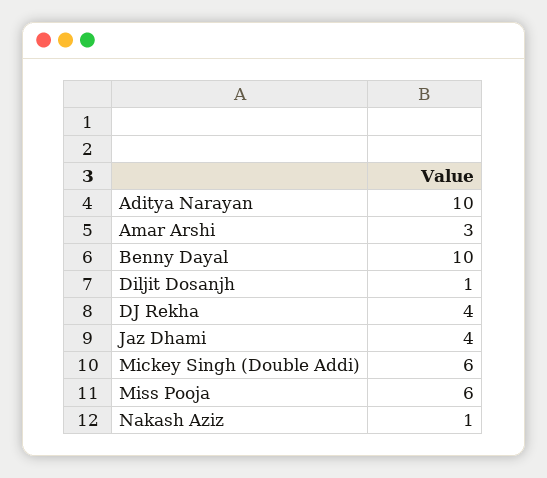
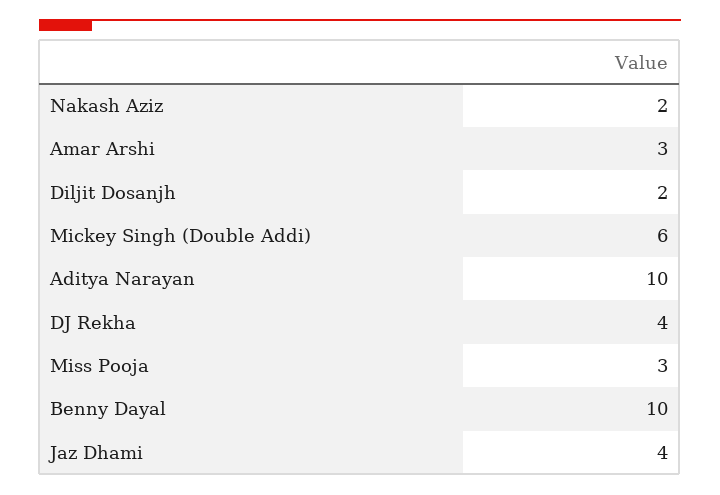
  {
    "Aditya Narayan": 10,
    "Amar Arshi": 3,
    "Benny Dayal": 10,
-   "Diljit Dosanjh": 1,
+   "Diljit Dosanjh": 2,
    "DJ Rekha": 4,
    "Jaz Dhami": 4,
    "Mickey Singh (Double Addi)": 6,
-   "Miss Pooja": 6,
+   "Miss Pooja": 3,
-   "Nakash Aziz": 1
+   "Nakash Aziz": 2
  }

